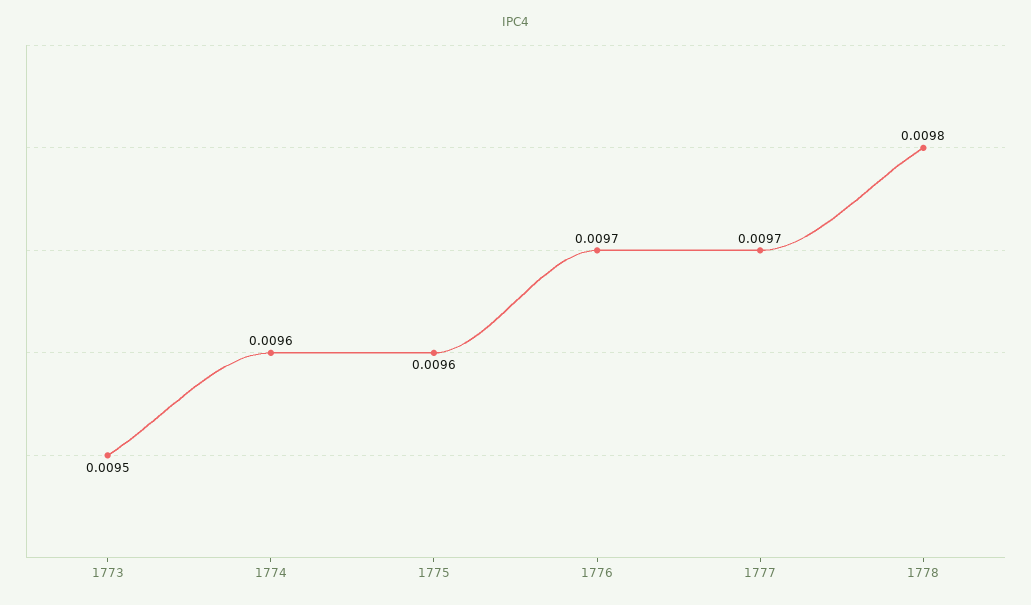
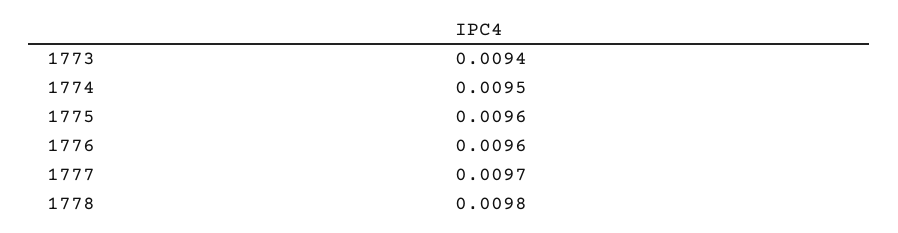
  {
-   "1773": 0.0095,
+   "1773": 0.0094,
-   "1774": 0.0096,
+   "1774": 0.0095,
    "1775": 0.0096,
-   "1776": 0.0097,
+   "1776": 0.0096,
    "1777": 0.0097,
    "1778": 0.0098
  }

